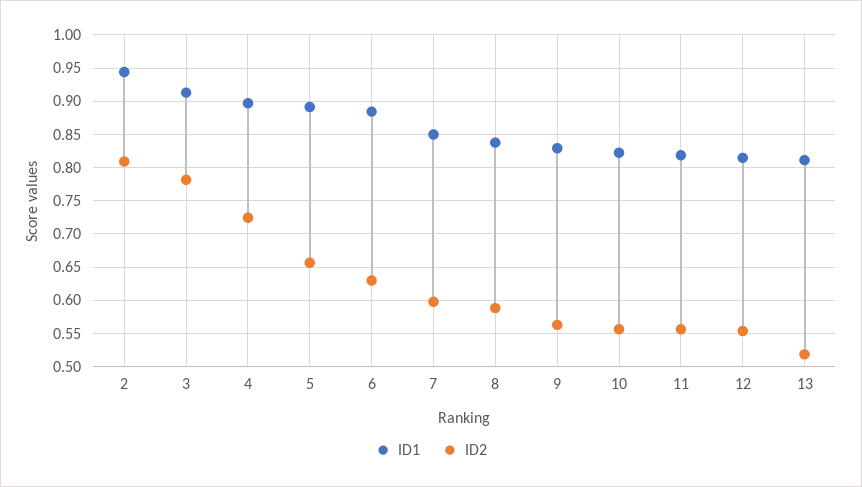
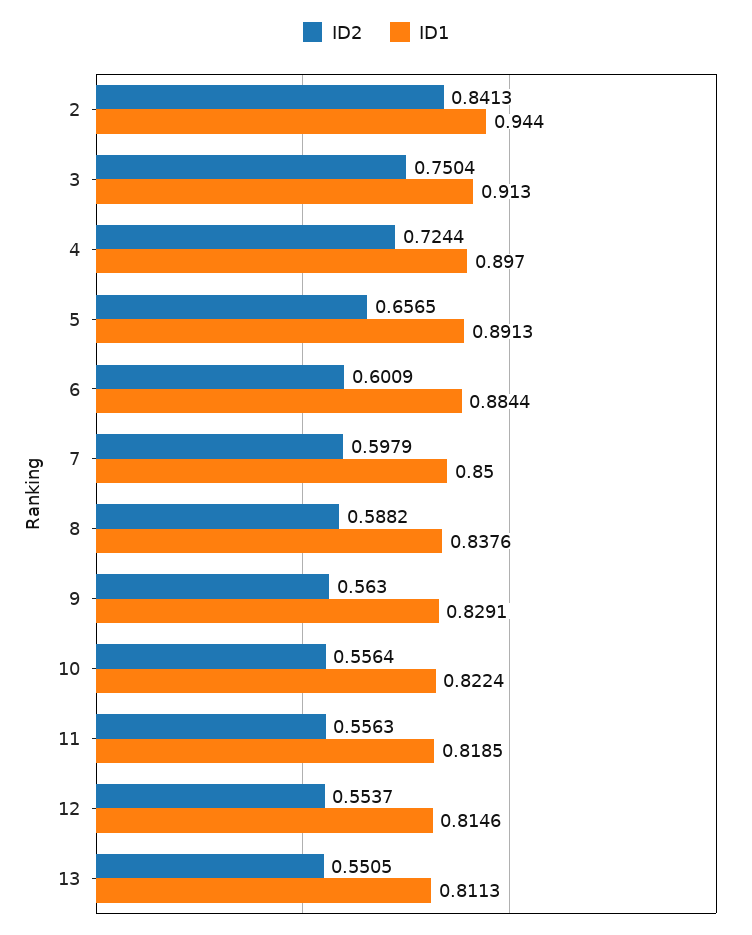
  {
    "ID1": {
      "2": 0.944,
      "3": 0.913,
      "4": 0.897,
      "5": 0.8913,
      "6": 0.8844,
      "7": 0.85,
      "8": 0.8376,
      "9": 0.8291,
      "10": 0.8224,
      "11": 0.8185,
      "12": 0.8146,
      "13": 0.8113
    },
    "ID2": {
-     "2": 0.81,
+     "2": 0.8413,
-     "3": 0.78,
+     "3": 0.7504,
      "4": 0.7244,
      "5": 0.6565,
-     "6": 0.63,
+     "6": 0.6009,
      "7": 0.5979,
      "8": 0.5882,
      "9": 0.563,
      "10": 0.5564,
      "11": 0.5563,
      "12": 0.5537,
-     "13": 0.52
+     "13": 0.5505
    }
  }

